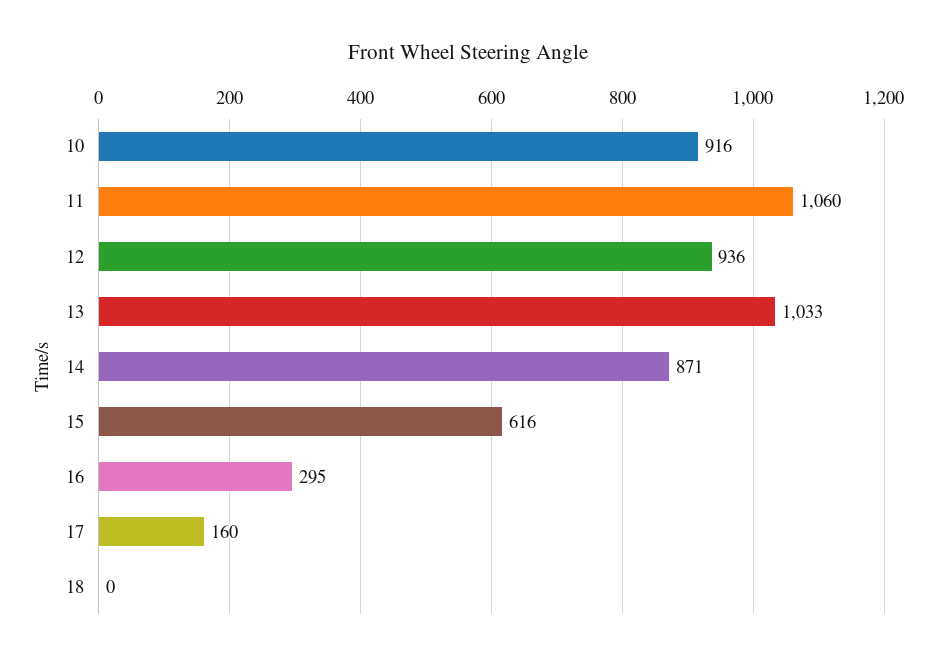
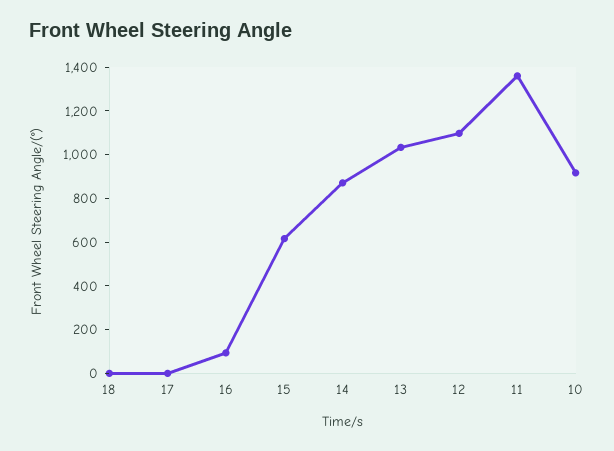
  {
    "10": 916,
-   "11": 1060,
+   "11": 1350,
-   "12": 936,
+   "12": 1100,
    "13": 1033,
    "14": 871,
    "15": 616,
-   "16": 295,
+   "16": 100,
-   "17": 160,
+   "17": 0,
    "18": 0
  }

